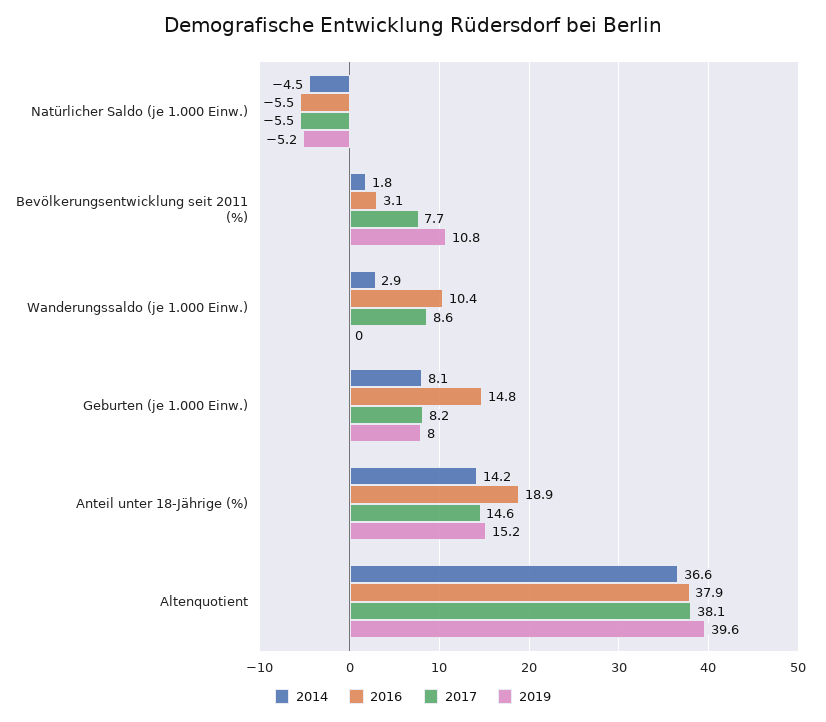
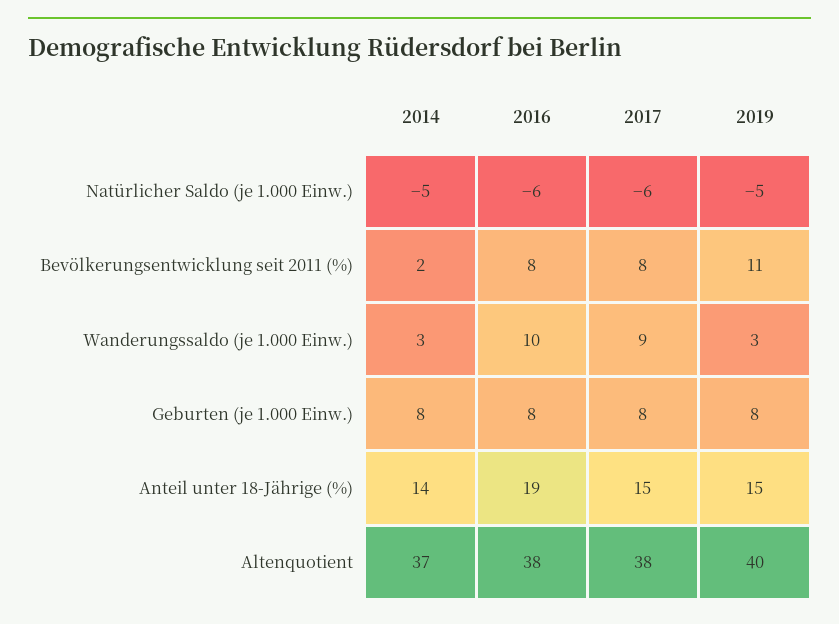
  {
    "2014": {
      "Natürlicher Saldo (je 1.000 Einw.)": -4.5,
      "Bevölkerungsentwicklung seit 2011 (%)": 1.8,
      "Wanderungssaldo (je 1.000 Einw.)": 2.9,
      "Geburten (je 1.000 Einw.)": 8.1,
      "Anteil unter 18-Jährige (%)": 14.2,
      "Altenquotient": 36.6
    },
    "2016": {
      "Natürlicher Saldo (je 1.000 Einw.)": -5.5,
-     "Bevölkerungsentwicklung seit 2011 (%)": 3.1,
+     "Bevölkerungsentwicklung seit 2011 (%)": 8,
      "Wanderungssaldo (je 1.000 Einw.)": 10.4,
-     "Geburten (je 1.000 Einw.)": 14.8,
+     "Geburten (je 1.000 Einw.)": 8,
      "Anteil unter 18-Jährige (%)": 18.9,
      "Altenquotient": 37.9
    },
    "2017": {
      "Natürlicher Saldo (je 1.000 Einw.)": -5.5,
      "Bevölkerungsentwicklung seit 2011 (%)": 7.7,
      "Wanderungssaldo (je 1.000 Einw.)": 8.6,
      "Geburten (je 1.000 Einw.)": 8.2,
      "Anteil unter 18-Jährige (%)": 14.6,
      "Altenquotient": 38.1
    },
    "2019": {
      "Natürlicher Saldo (je 1.000 Einw.)": -5.2,
      "Bevölkerungsentwicklung seit 2011 (%)": 10.8,
-     "Wanderungssaldo (je 1.000 Einw.)": 0,
+     "Wanderungssaldo (je 1.000 Einw.)": 3,
      "Geburten (je 1.000 Einw.)": 8,
      "Anteil unter 18-Jährige (%)": 15.2,
      "Altenquotient": 39.6
    }
  }

